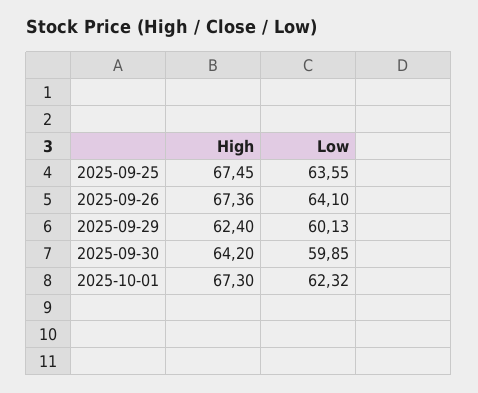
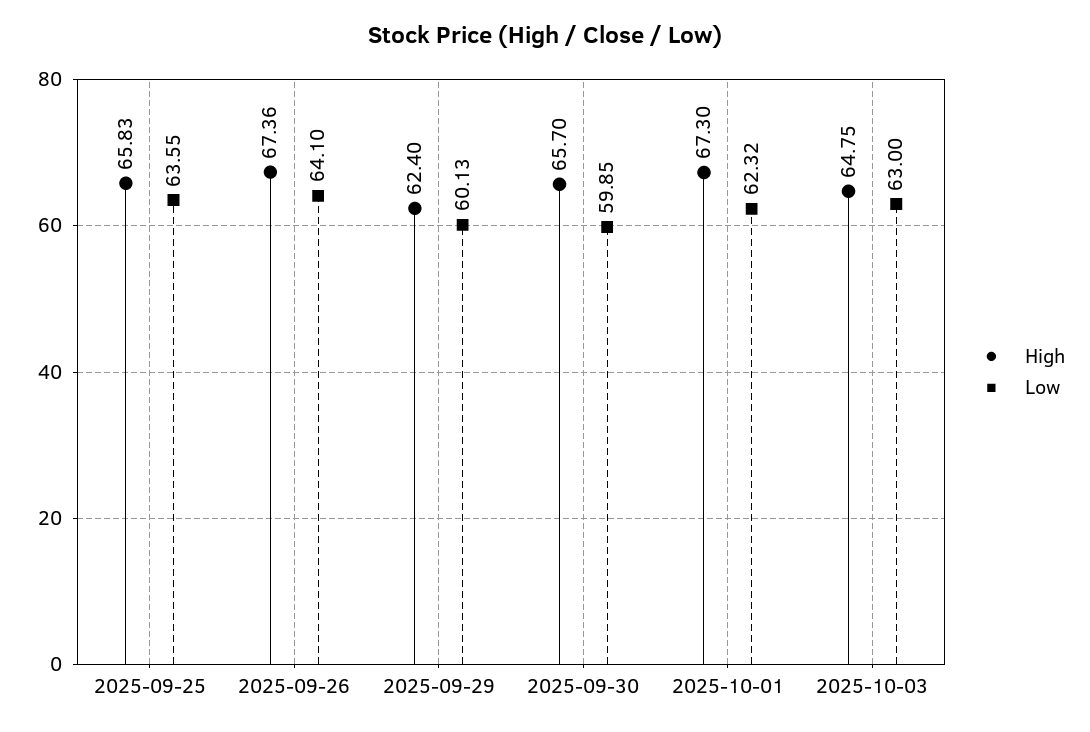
  {
    "High": {
-     "2025-09-25": 67.45,
+     "2025-09-25": 65.83,
      "2025-09-26": 67.36,
      "2025-09-29": 62.4,
-     "2025-09-30": 64.2,
+     "2025-09-30": 65.7,
-     "2025-10-01": 67.3
+     "2025-10-01": 67.3,
+     "2025-10-03": 64.75
    },
    "Low": {
      "2025-09-25": 63.55,
      "2025-09-26": 64.1,
      "2025-09-29": 60.13,
      "2025-09-30": 59.85,
-     "2025-10-01": 62.32
+     "2025-10-01": 62.32,
+     "2025-10-03": 63
    }
  }

